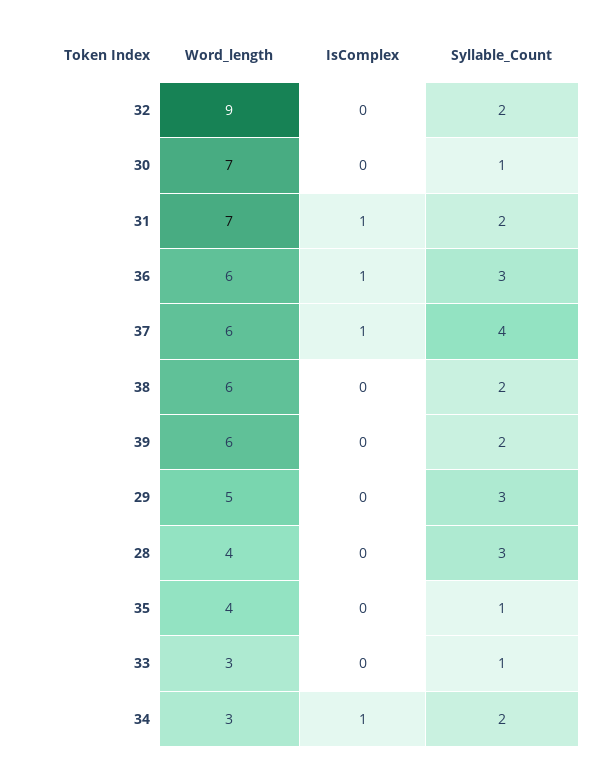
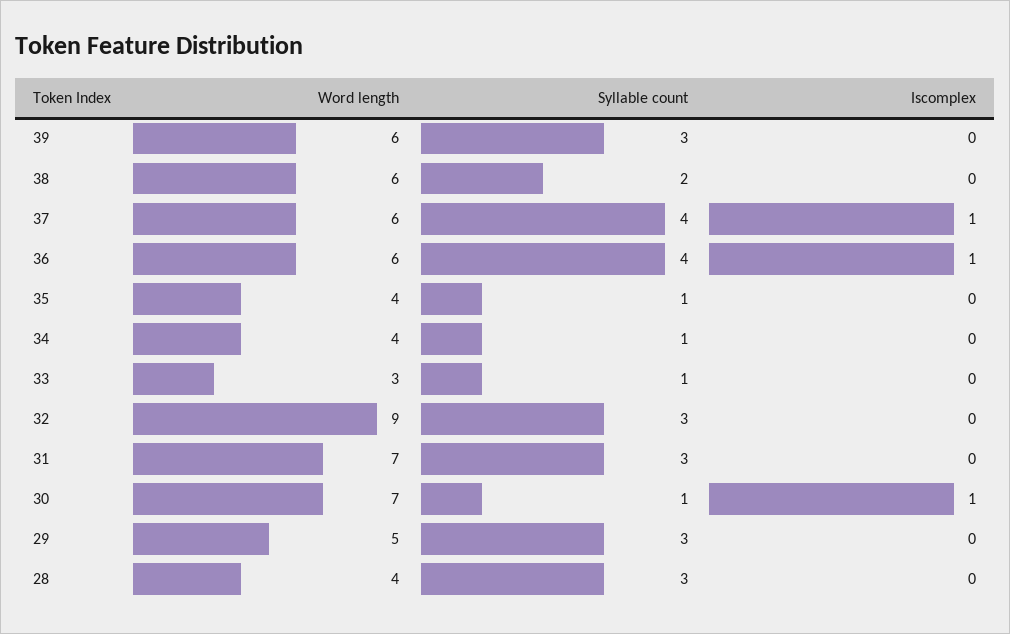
  {
    "Word_length": {
      "32": 9,
      "30": 7,
      "31": 7,
      "36": 6,
      "37": 6,
      "38": 6,
      "39": 6,
      "29": 5,
      "28": 4,
      "35": 4,
      "33": 3,
-     "34": 3
+     "34": 4
    },
    "IsComplex": {
      "32": 0,
-     "30": 0,
+     "30": 1,
-     "31": 1,
+     "31": 0,
      "36": 1,
      "37": 1,
      "38": 0,
      "39": 0,
      "29": 0,
      "28": 0,
      "35": 0,
      "33": 0,
-     "34": 1
+     "34": 0
    },
    "Syllable_Count": {
-     "32": 2,
+     "32": 3,
      "30": 1,
-     "31": 2,
+     "31": 3,
-     "36": 3,
+     "36": 4,
      "37": 4,
      "38": 2,
-     "39": 2,
+     "39": 3,
      "29": 3,
      "28": 3,
      "35": 1,
      "33": 1,
-     "34": 2
+     "34": 1
    }
  }

